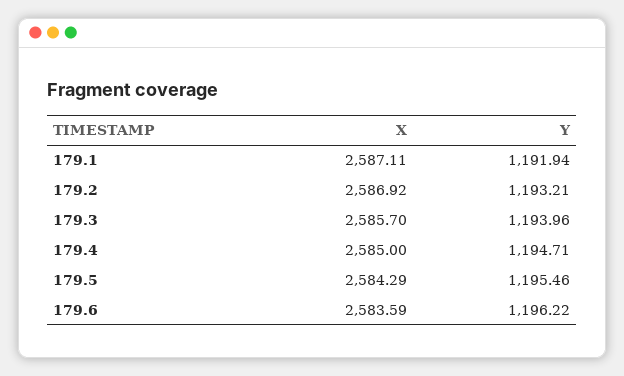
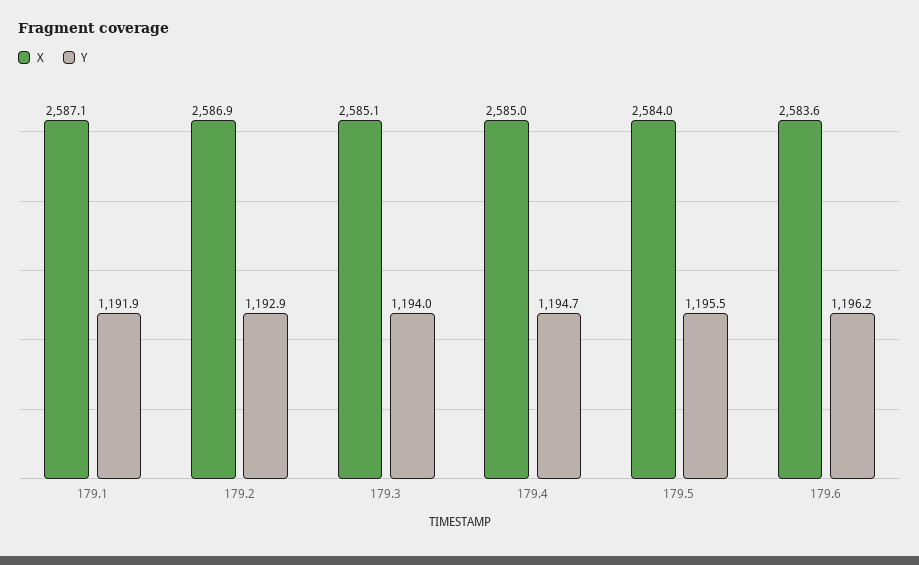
  {
    "X": {
      "179.1": 2587.11,
      "179.2": 2586.92,
-     "179.3": 2585.7,
+     "179.3": 2585.1,
      "179.4": 2585,
-     "179.5": 2584.29,
+     "179.5": 2584,
      "179.6": 2583.59
    },
    "Y": {
      "179.1": 1191.94,
-     "179.2": 1193.21,
+     "179.2": 1192.9,
      "179.3": 1193.96,
      "179.4": 1194.71,
      "179.5": 1195.46,
      "179.6": 1196.22
    }
  }

